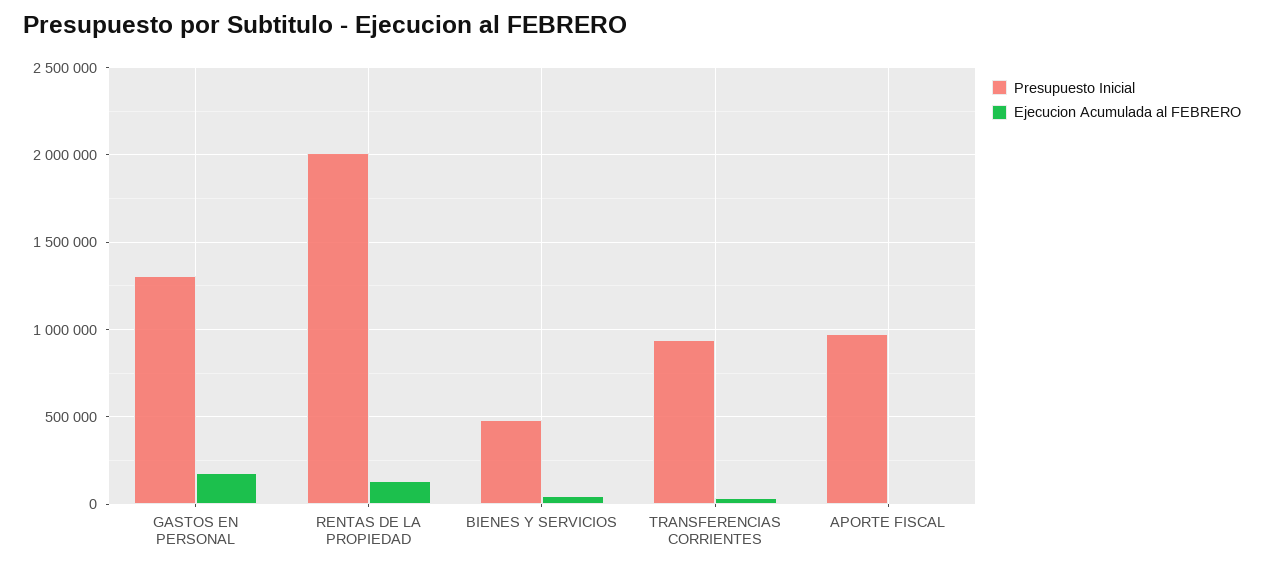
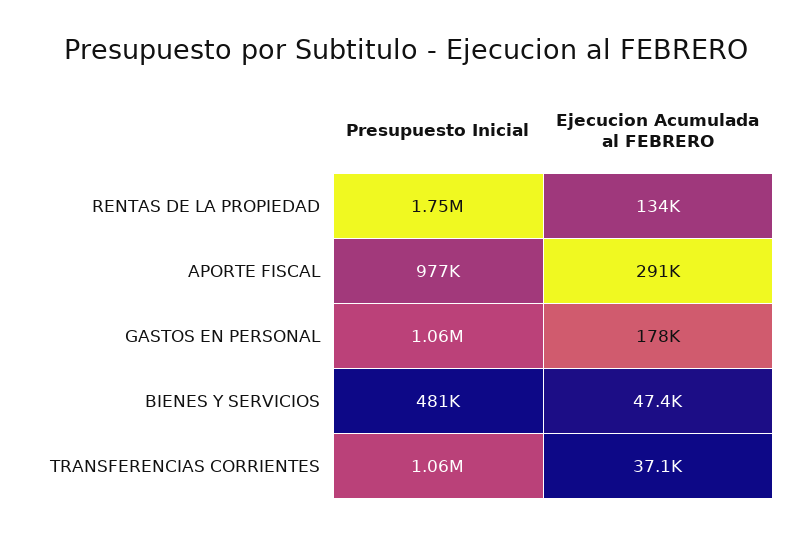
  {
    "Presupuesto Inicial": {
-     "GASTOS EN PERSONAL": 1300000,
+     "GASTOS EN PERSONAL": 1060000,
-     "RENTAS DE LA PROPIEDAD": 2000000,
+     "RENTAS DE LA PROPIEDAD": 1750000,
      "BIENES Y SERVICIOS": 481000,
-     "TRANSFERENCIAS CORRIENTES": 950000,
+     "TRANSFERENCIAS CORRIENTES": 1060000,
      "APORTE FISCAL": 977000
    },
    "Ejecucion Acumulada al FEBRERO": {
      "GASTOS EN PERSONAL": 178000,
      "RENTAS DE LA PROPIEDAD": 134000,
      "BIENES Y SERVICIOS": 47400,
      "TRANSFERENCIAS CORRIENTES": 37100,
-     "APORTE FISCAL": 0
+     "APORTE FISCAL": 291000
    }
  }

